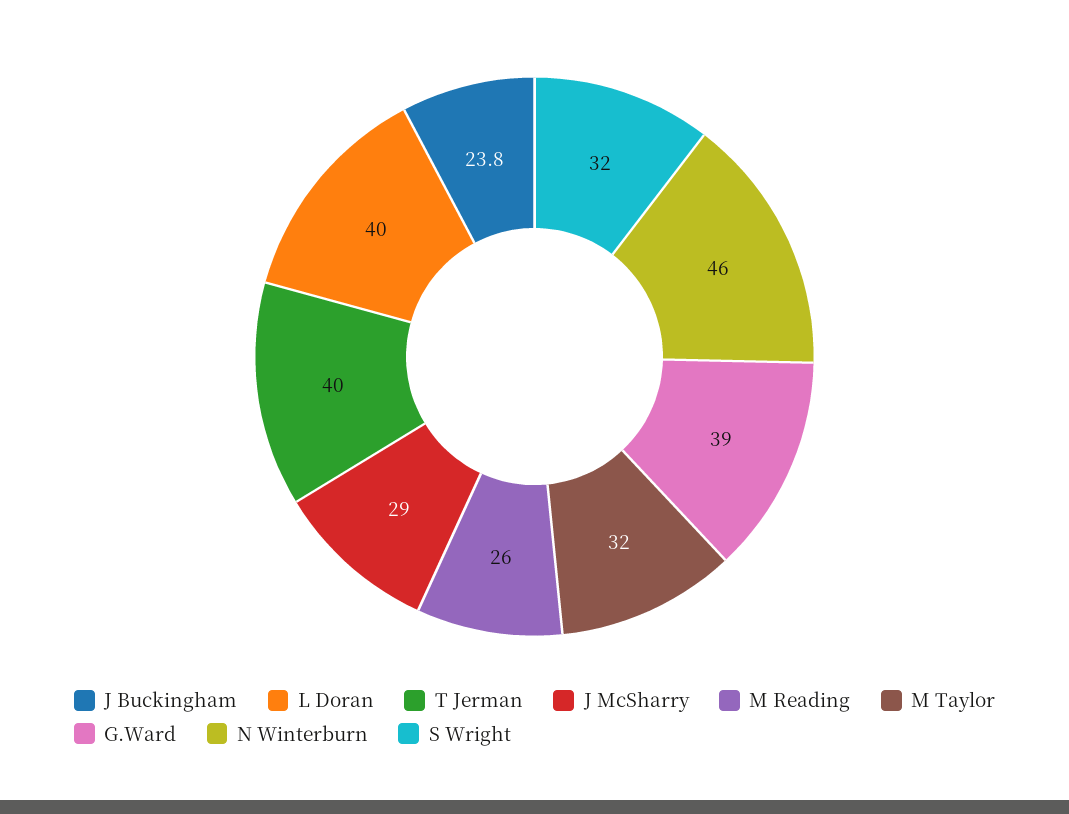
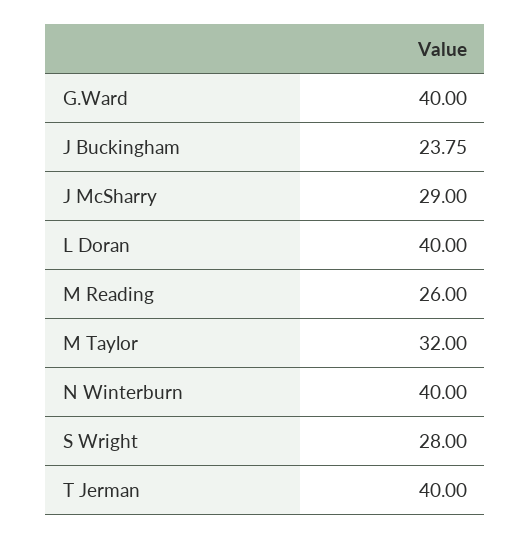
  {
    "J Buckingham": 23.75,
    "L Doran": 40,
    "T Jerman": 40,
    "J McSharry": 29,
    "M Reading": 26,
    "M Taylor": 32,
-   "G.Ward": 39,
+   "G.Ward": 40,
-   "N Winterburn": 46,
+   "N Winterburn": 40,
-   "S Wright": 32
+   "S Wright": 28
  }

